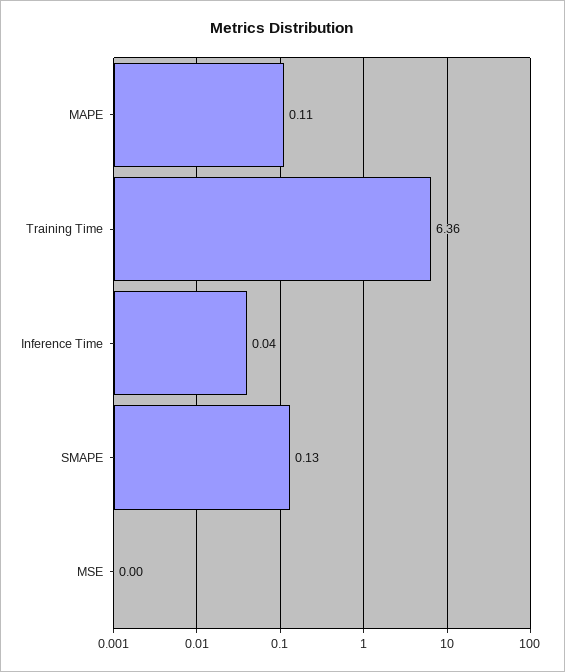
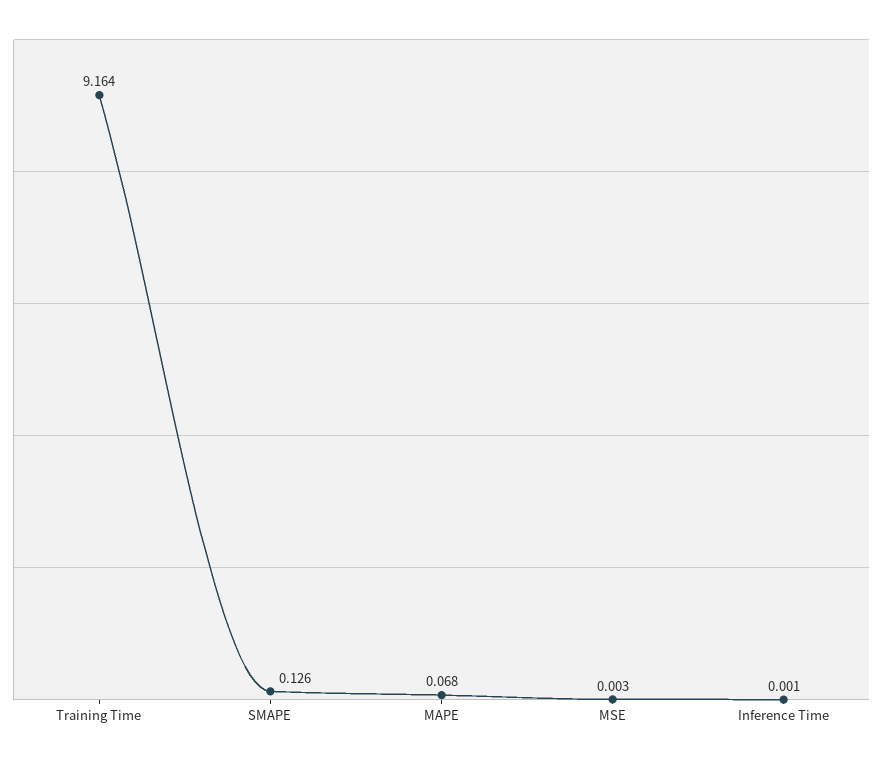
  {
-   "MAPE": 0.11,
+   "MAPE": 0.068,
-   "Training Time": 6.36,
+   "Training Time": 9.164,
-   "Inference Time": 0.04,
+   "Inference Time": 0.001,
    "SMAPE": 0.126,
    "MSE": 0.003
  }

